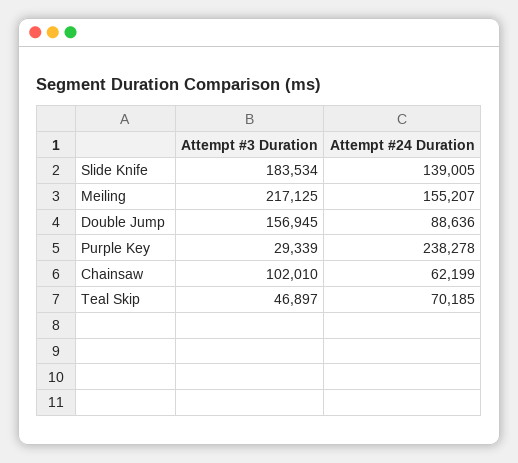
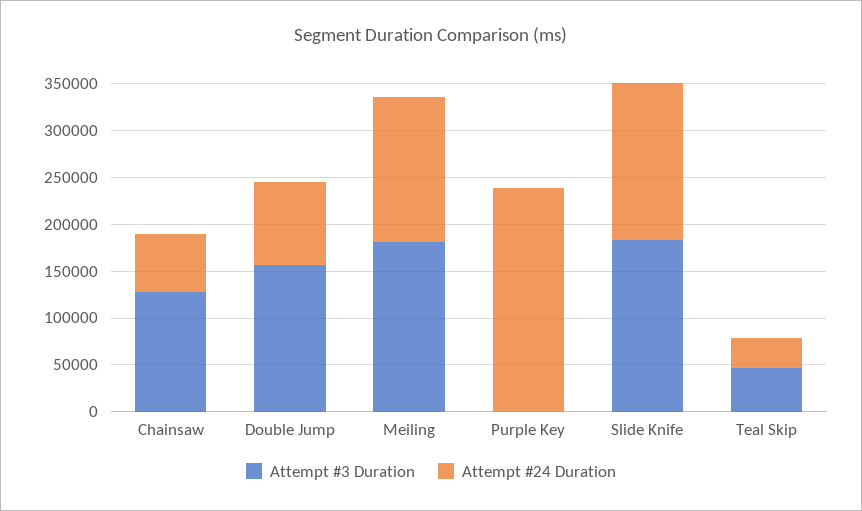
  {
    "Attempt #3 Duration": {
      "Slide Knife": 183534,
-     "Meiling": 217125,
+     "Meiling": 180000,
      "Double Jump": 156945,
-     "Purple Key": 29339,
+     "Purple Key": 0,
-     "Chainsaw": 102010,
+     "Chainsaw": 130000,
      "Teal Skip": 46897
    },
    "Attempt #24 Duration": {
-     "Slide Knife": 139005,
+     "Slide Knife": 170000,
      "Meiling": 155207,
      "Double Jump": 88636,
      "Purple Key": 238278,
      "Chainsaw": 62199,
-     "Teal Skip": 70185
+     "Teal Skip": 30000
    }
  }

